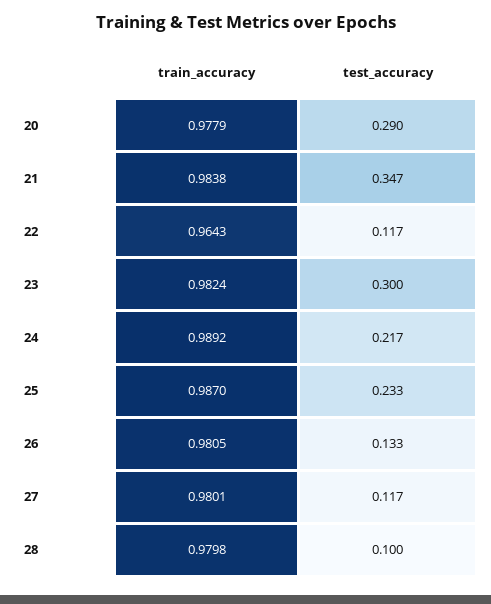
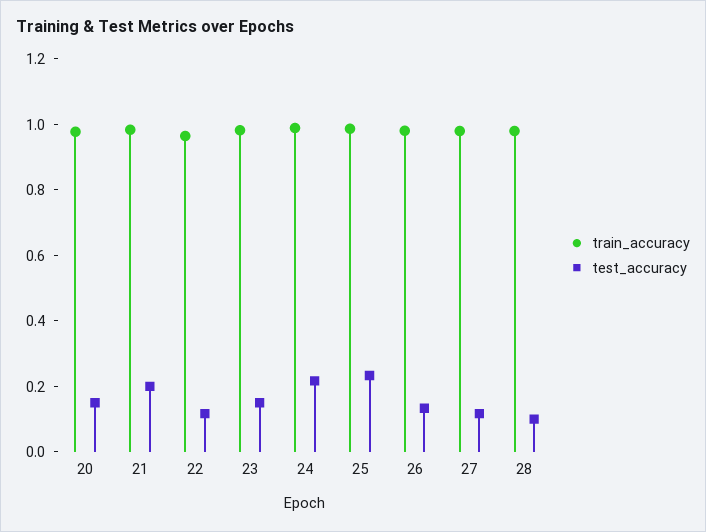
  {
    "train_accuracy": {
      "20": 0.9779,
      "21": 0.9838,
      "22": 0.9643,
      "23": 0.9824,
      "24": 0.9892,
      "25": 0.987,
      "26": 0.9805,
      "27": 0.9801,
      "28": 0.9798
    },
    "test_accuracy": {
-     "20": 0.29,
+     "20": 0.15,
-     "21": 0.347,
+     "21": 0.2,
      "22": 0.117,
-     "23": 0.3,
+     "23": 0.15,
      "24": 0.217,
      "25": 0.233,
      "26": 0.133,
      "27": 0.117,
      "28": 0.1
    }
  }

